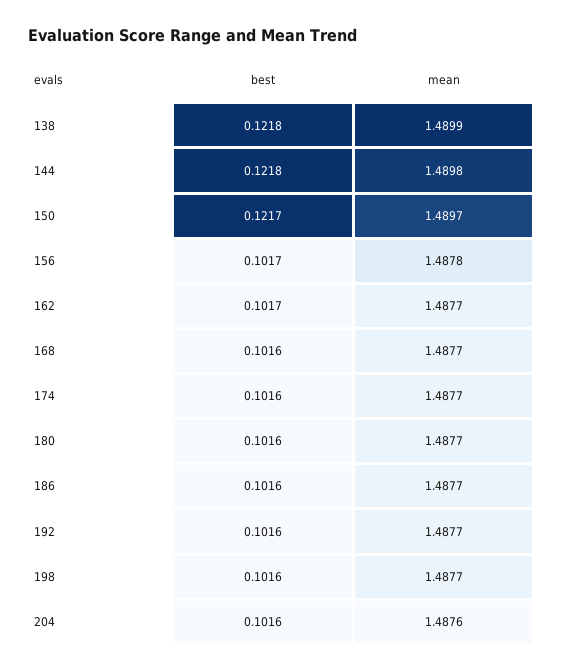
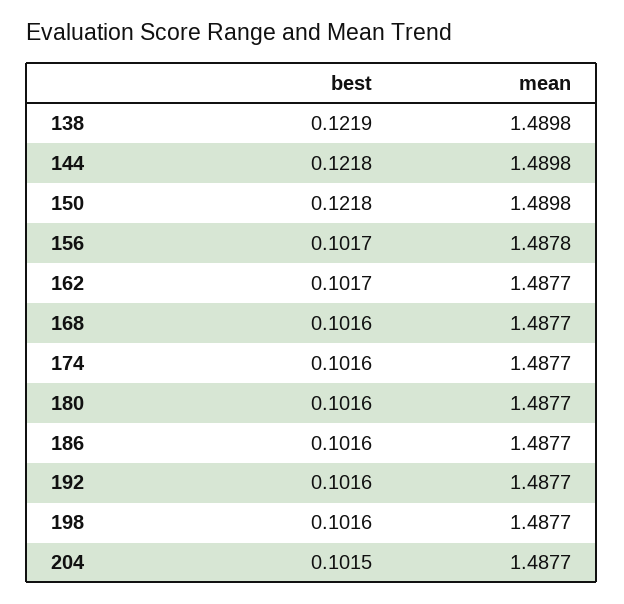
  {
    "best": {
-     "138": 0.1218,
+     "138": 0.1219,
      "144": 0.1218,
-     "150": 0.1217,
+     "150": 0.1218,
      "156": 0.1017,
      "162": 0.1017,
      "168": 0.1016,
      "174": 0.1016,
      "180": 0.1016,
      "186": 0.1016,
      "192": 0.1016,
      "198": 0.1016,
-     "204": 0.1016
+     "204": 0.1015
    },
    "mean": {
-     "138": 1.4899,
+     "138": 1.4898,
      "144": 1.4898,
-     "150": 1.4897,
+     "150": 1.4898,
      "156": 1.4878,
      "162": 1.4877,
      "168": 1.4877,
      "174": 1.4877,
      "180": 1.4877,
      "186": 1.4877,
      "192": 1.4877,
      "198": 1.4877,
-     "204": 1.4876
+     "204": 1.4877
    }
  }

